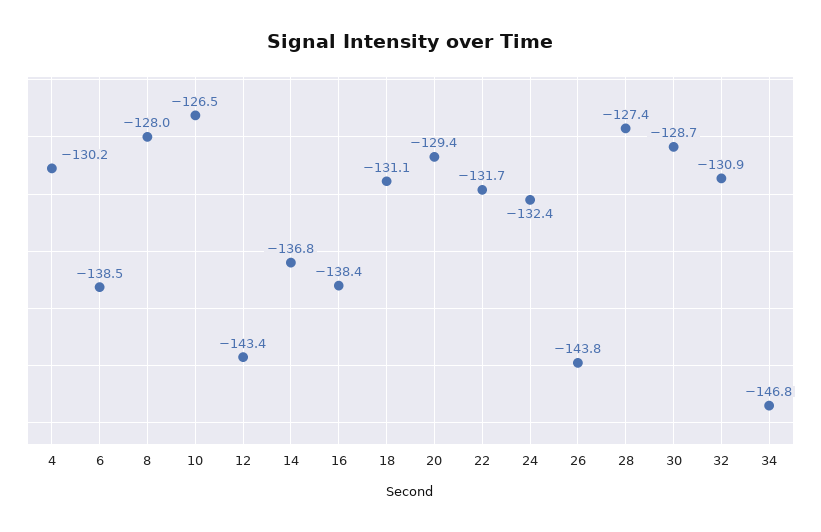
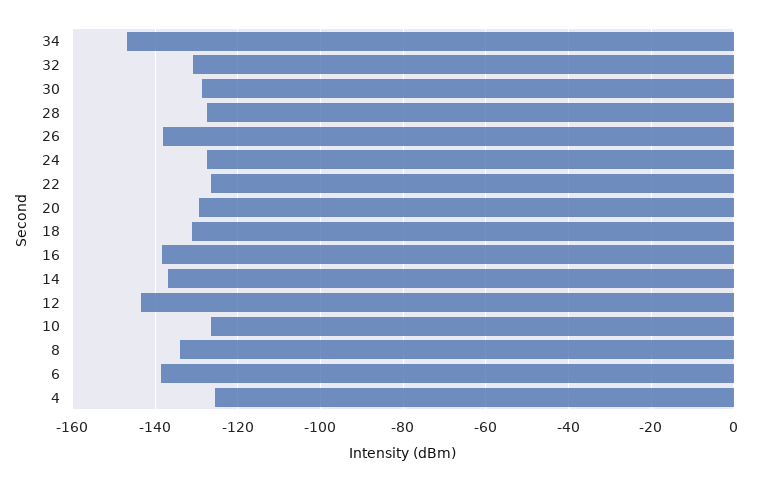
  {
-   "4": -130.2,
+   "4": -126,
    "6": -138.5,
-   "8": -128,
+   "8": -134,
    "10": -126.5,
    "12": -143.4,
    "14": -136.8,
    "16": -138.4,
    "18": -131.1,
    "20": -129.4,
-   "22": -131.7,
+   "22": -126,
-   "24": -132.4,
+   "24": -128,
-   "26": -143.8,
+   "26": -138,
    "28": -127.4,
    "30": -128.7,
    "32": -130.9,
    "34": -146.8
  }

